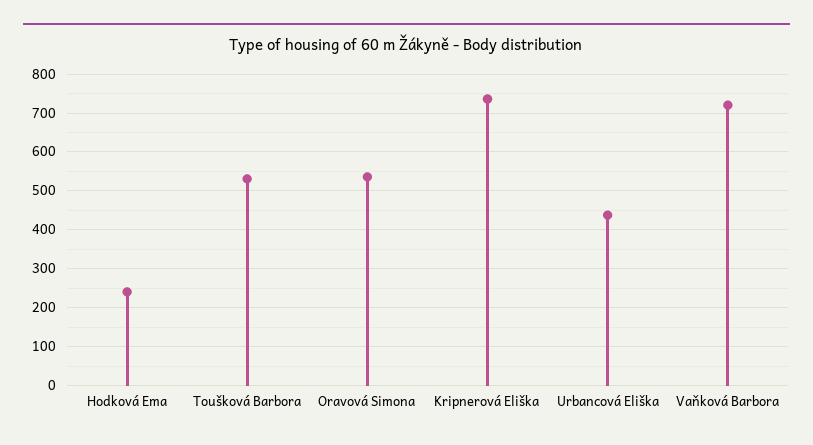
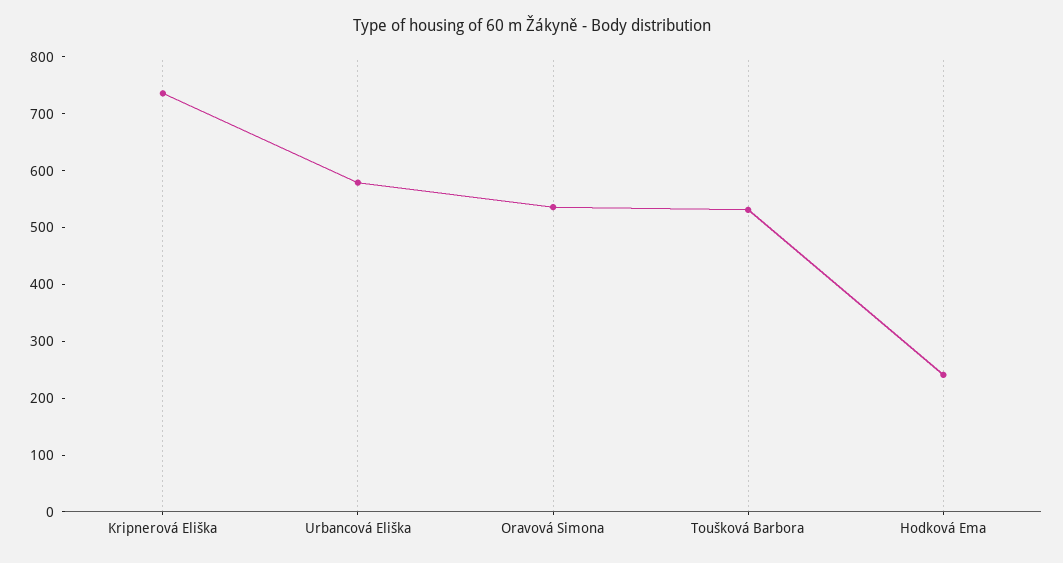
  {
    "Hodková Ema": 240,
    "Toušková Barbora": 540,
    "Oravová Simona": 540,
    "Kripnerová Eliška": 740,
-   "Urbancová Eliška": 440,
+   "Urbancová Eliška": 580
-   "Vaňková Barbora": 720
  }

